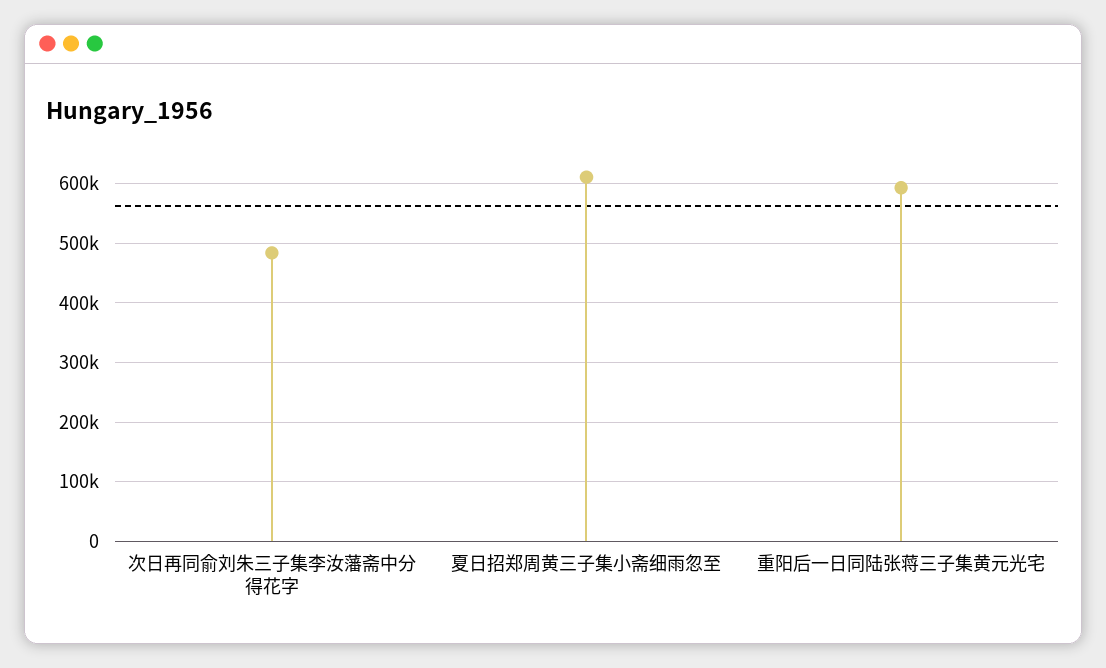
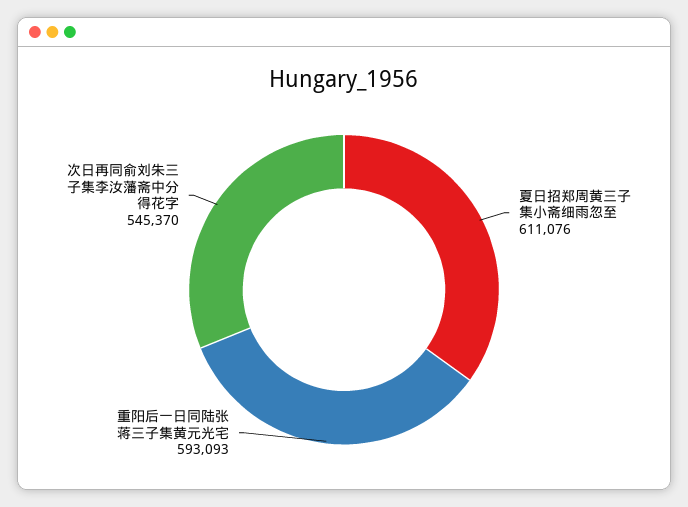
  {
-   "次日再同俞刘朱三子集李汝藩斋中分得花字": 480000,
+   "次日再同俞刘朱三子集李汝藩斋中分得花字": 545370,
    "夏日招郑周黄三子集小斋细雨忽至": 611076,
    "重阳后一日同陆张蒋三子集黄元光宅": 593093
  }

